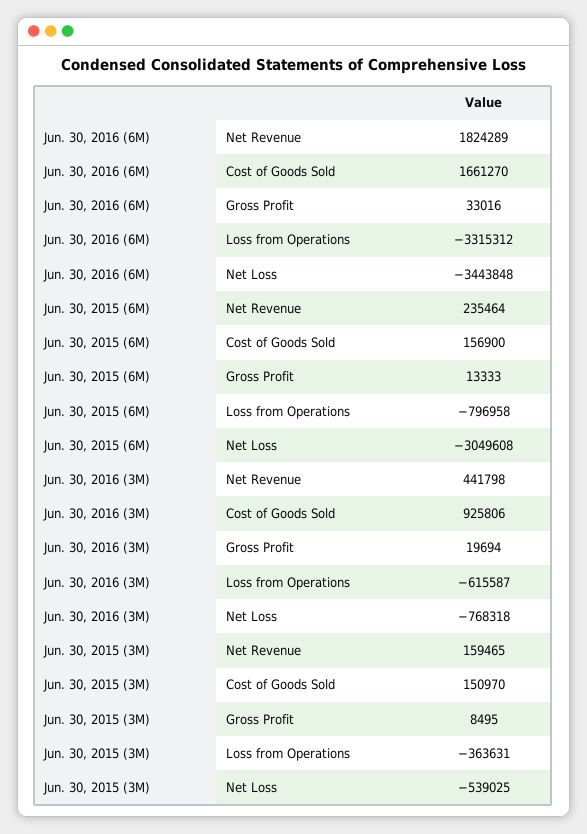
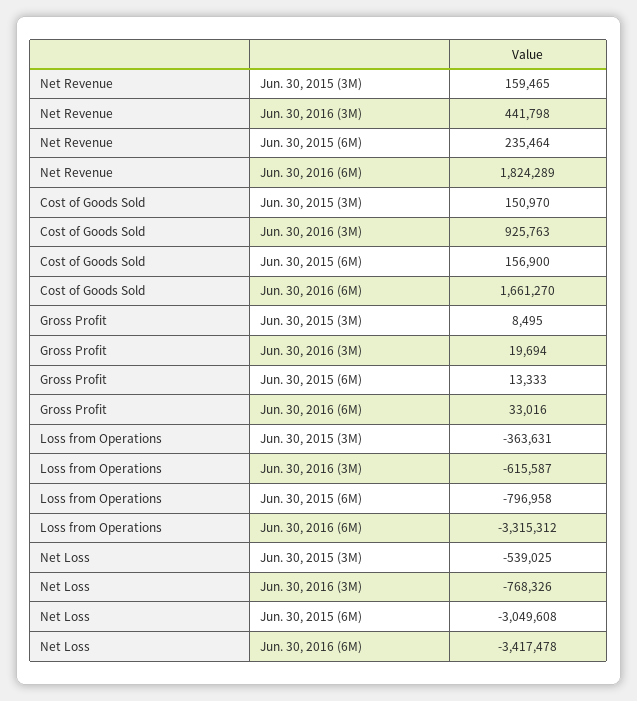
  {
    "Jun. 30, 2016 (6M)": {
      "Net Revenue": 1824289,
      "Cost of Goods Sold": 1661270,
      "Gross Profit": 33016,
      "Loss from Operations": -3315312,
-     "Net Loss": -3443848
+     "Net Loss": -3417478
    },
    "Jun. 30, 2015 (6M)": {
      "Net Revenue": 235464,
      "Cost of Goods Sold": 156900,
      "Gross Profit": 13333,
      "Loss from Operations": -796958,
      "Net Loss": -3049608
    },
    "Jun. 30, 2016 (3M)": {
      "Net Revenue": 441798,
-     "Cost of Goods Sold": 925806,
+     "Cost of Goods Sold": 925763,
      "Gross Profit": 19694,
      "Loss from Operations": -615587,
-     "Net Loss": -768318
+     "Net Loss": -768326
    },
    "Jun. 30, 2015 (3M)": {
      "Net Revenue": 159465,
      "Cost of Goods Sold": 150970,
      "Gross Profit": 8495,
      "Loss from Operations": -363631,
      "Net Loss": -539025
    }
  }

